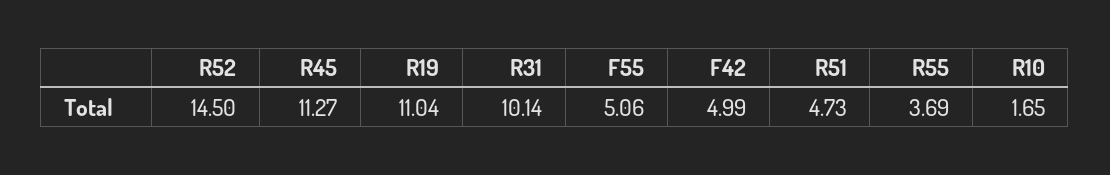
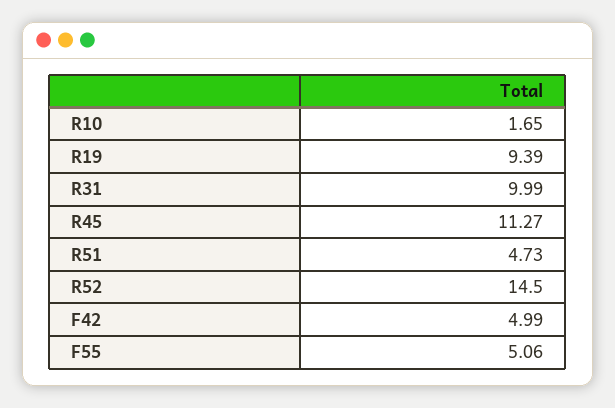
  {
    "R52": 14.5,
    "R45": 11.27,
-   "R19": 11.04,
+   "R19": 9.39,
-   "R31": 10.14,
+   "R31": 9.99,
    "F55": 5.06,
    "F42": 4.99,
    "R51": 4.73,
-   "R55": 3.69,
    "R10": 1.65
  }

